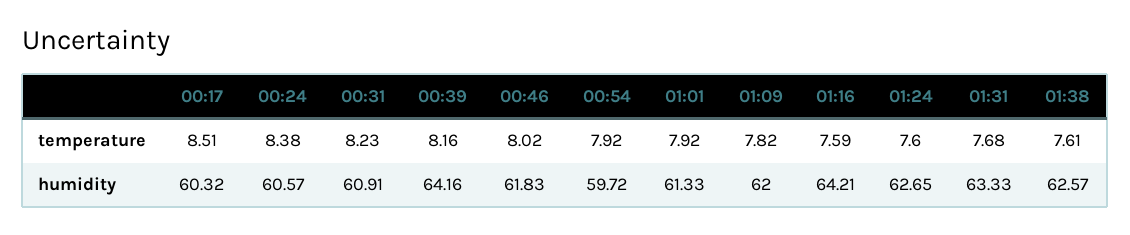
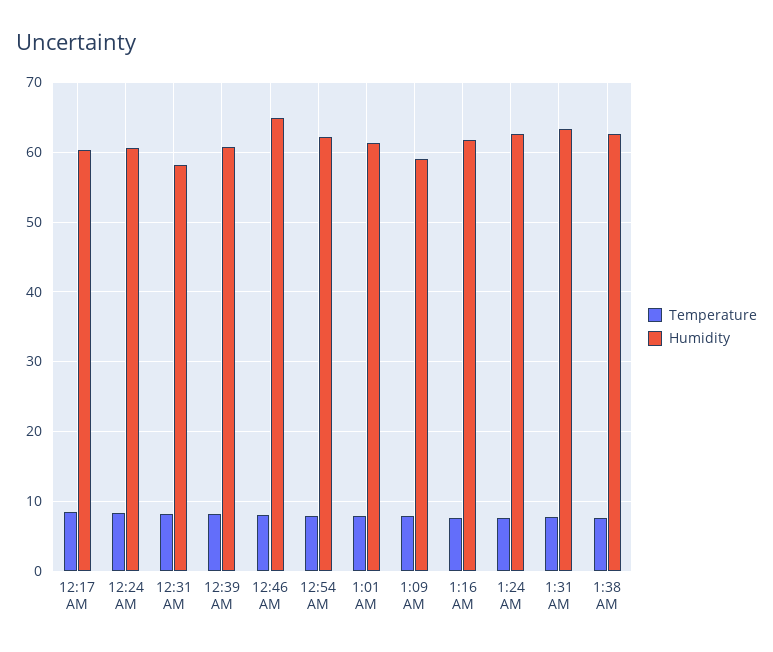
  {
    "temperature": {
      "00:17": 8.51,
      "00:24": 8.38,
      "00:31": 8.23,
      "00:39": 8.16,
      "00:46": 8.02,
      "00:54": 7.92,
      "01:01": 7.92,
      "01:09": 7.82,
      "01:16": 7.59,
      "01:24": 7.6,
      "01:31": 7.68,
      "01:38": 7.61
    },
    "humidity": {
      "00:17": 60.32,
      "00:24": 60.57,
-     "00:31": 60.91,
+     "00:31": 58,
-     "00:39": 64.16,
+     "00:39": 61,
-     "00:46": 61.83,
+     "00:46": 65,
-     "00:54": 59.72,
+     "00:54": 62,
      "01:01": 61.33,
-     "01:09": 62,
+     "01:09": 59,
-     "01:16": 64.21,
+     "01:16": 62,
      "01:24": 62.65,
      "01:31": 63.33,
      "01:38": 62.57
    }
  }

